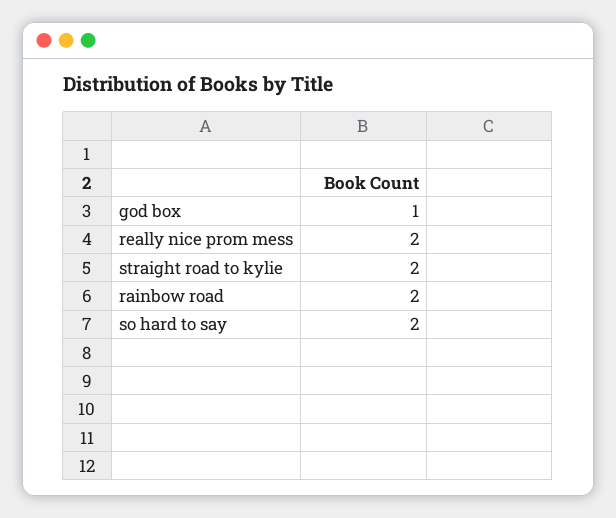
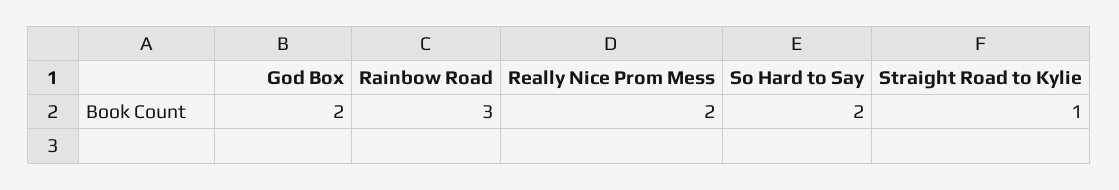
  {
-   "god box": 1,
+   "god box": 2,
    "really nice prom mess": 2,
-   "straight road to kylie": 2,
+   "straight road to kylie": 1,
-   "rainbow road": 2,
+   "rainbow road": 3,
    "so hard to say": 2
  }

